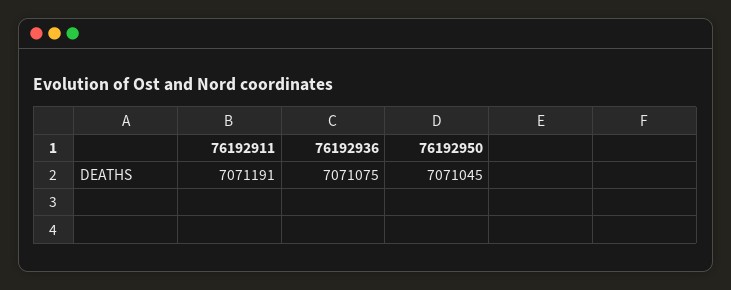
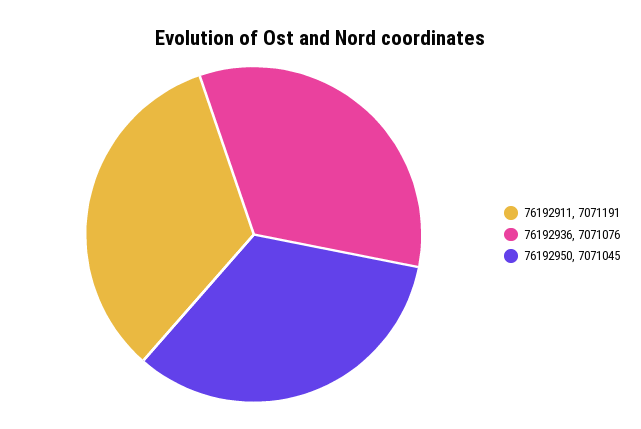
  {
    "76192911": 7071191,
-   "76192936": 7071075,
+   "76192936": 7071076,
    "76192950": 7071045
  }

